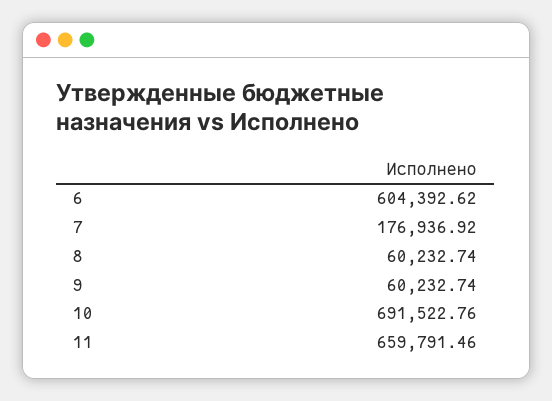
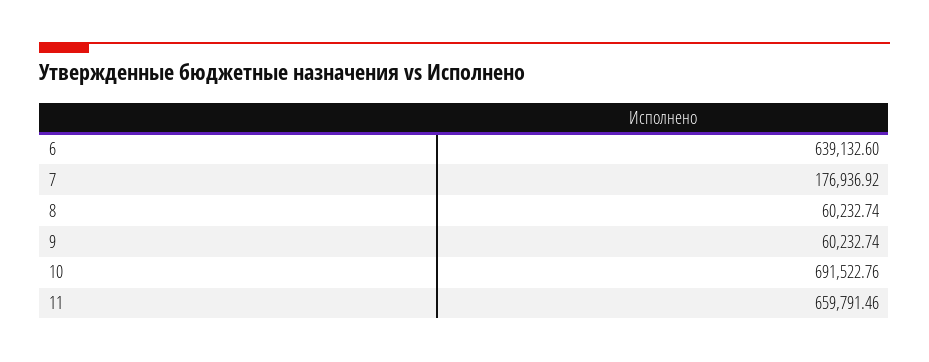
  {
-   "6": 604392.62,
+   "6": 639132.6,
    "7": 176936.92,
    "8": 60232.74,
    "9": 60232.74,
    "10": 691522.76,
    "11": 659791.46
  }

